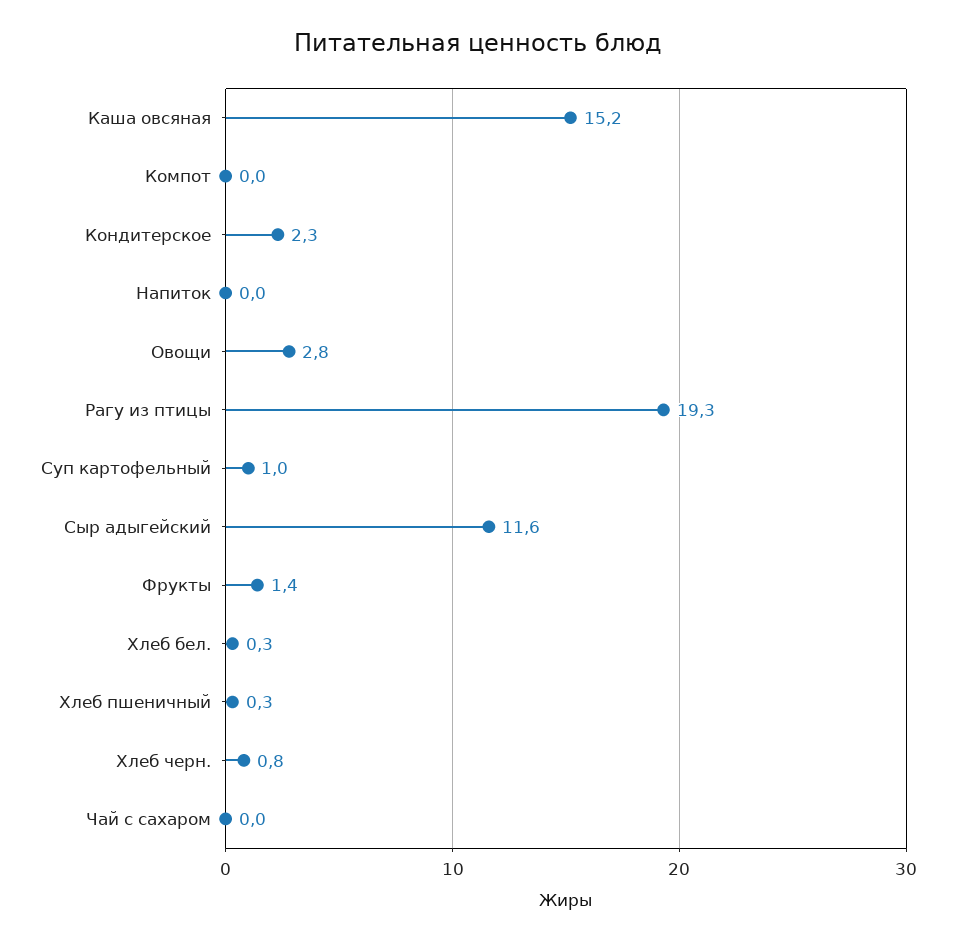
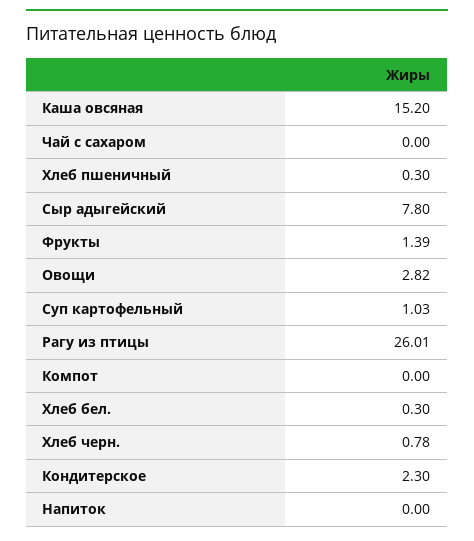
  {
    "Каша овсяная": 15.2,
    "Компот": 0,
    "Кондитерское": 2.3,
    "Напиток": 0,
    "Овощи": 2.82,
-   "Рагу из птицы": 19.3,
+   "Рагу из птицы": 26.01,
    "Суп картофельный": 1.03,
-   "Сыр адыгейский": 11.6,
+   "Сыр адыгейский": 7.8,
    "Фрукты": 1.39,
    "Хлеб бел.": 0.3,
    "Хлеб пшеничный": 0.3,
    "Хлеб черн.": 0.78,
    "Чай с сахаром": 0
  }

